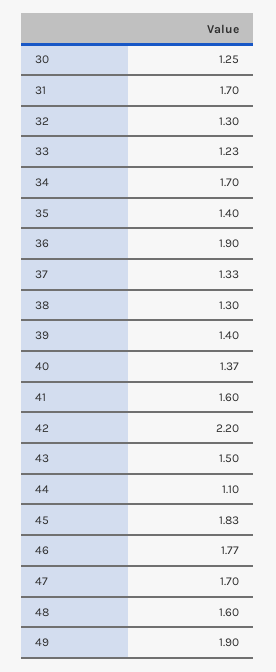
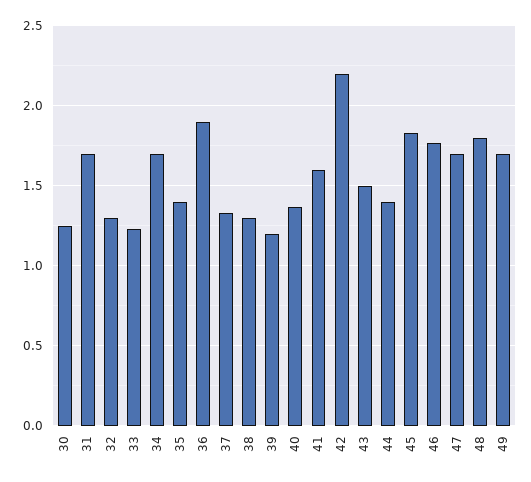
  {
    "30": 1.25,
    "31": 1.7,
    "32": 1.3,
    "33": 1.23,
    "34": 1.7,
    "35": 1.4,
    "36": 1.9,
    "37": 1.33,
    "38": 1.3,
-   "39": 1.4,
+   "39": 1.2,
    "40": 1.37,
    "41": 1.6,
    "42": 2.2,
    "43": 1.5,
-   "44": 1.1,
+   "44": 1.4,
    "45": 1.83,
    "46": 1.77,
    "47": 1.7,
-   "48": 1.6,
+   "48": 1.8,
-   "49": 1.9
+   "49": 1.7
  }

